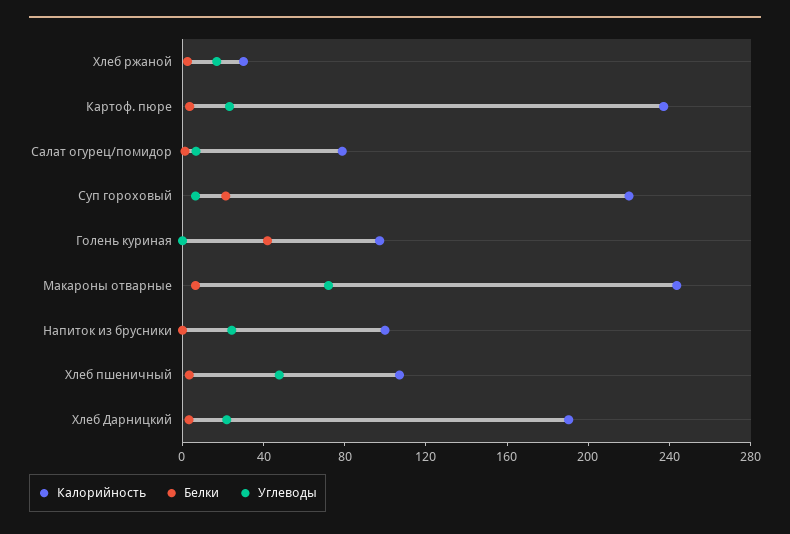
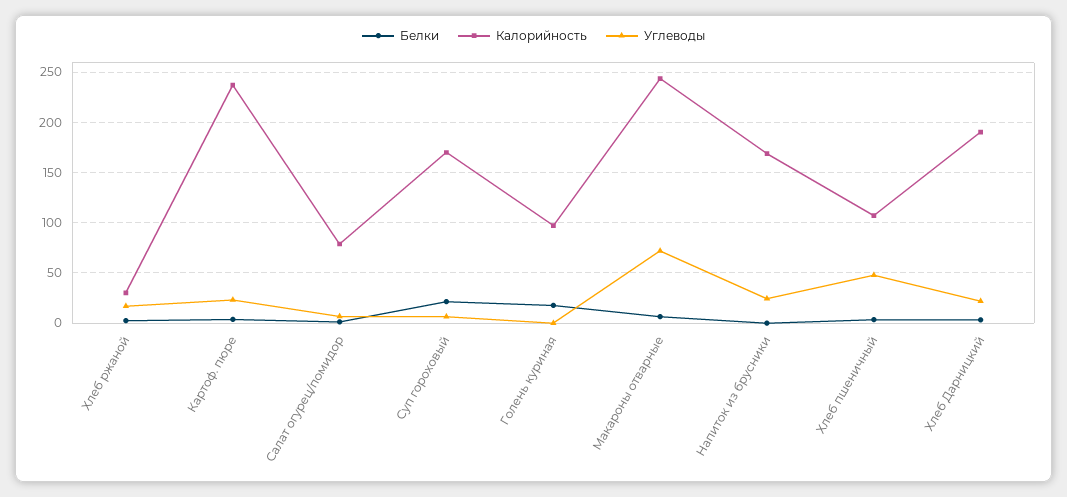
  {
    "Калорийность": {
      "Хлеб ржаной": 30,
      "Картоф. пюре": 240,
      "Салат огурец/помидор": 80,
-     "Суп гороховый": 220,
+     "Суп гороховый": 170,
      "Голень куриная": 100,
      "Макароны отварные": 240,
-     "Напиток из брусники": 100,
+     "Напиток из брусники": 170,
      "Хлеб пшеничный": 110,
      "Хлеб Дарницкий": 190
    },
    "Белки": {
      "Хлеб ржаной": 0,
      "Картоф. пюре": 0,
      "Салат огурец/помидор": 0,
      "Суп гороховый": 20,
-     "Голень куриная": 40,
+     "Голень куриная": 20,
      "Макароны отварные": 10,
      "Напиток из брусники": 0,
      "Хлеб пшеничный": 0,
      "Хлеб Дарницкий": 0
    },
    "Углеводы": {
      "Хлеб ржаной": 20,
      "Картоф. пюре": 20,
      "Салат огурец/помидор": 10,
      "Суп гороховый": 10,
      "Голень куриная": 0,
      "Макароны отварные": 70,
      "Напиток из брусники": 20,
      "Хлеб пшеничный": 50,
      "Хлеб Дарницкий": 20
    }
  }

